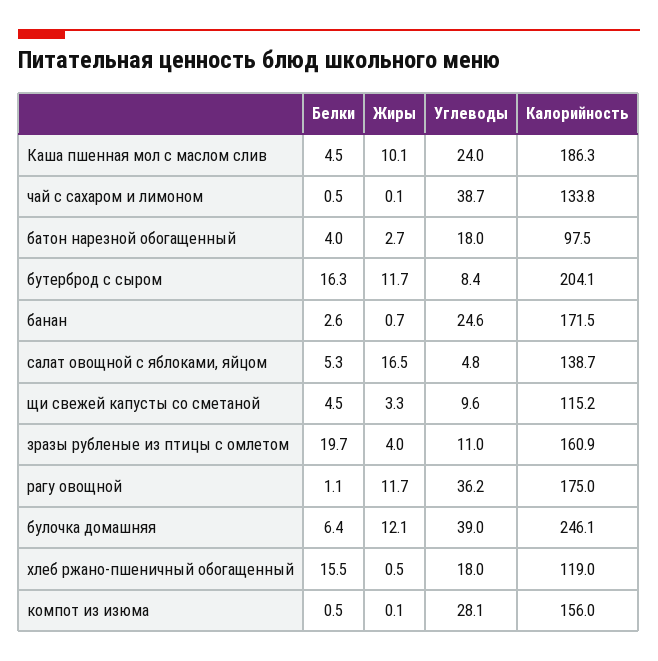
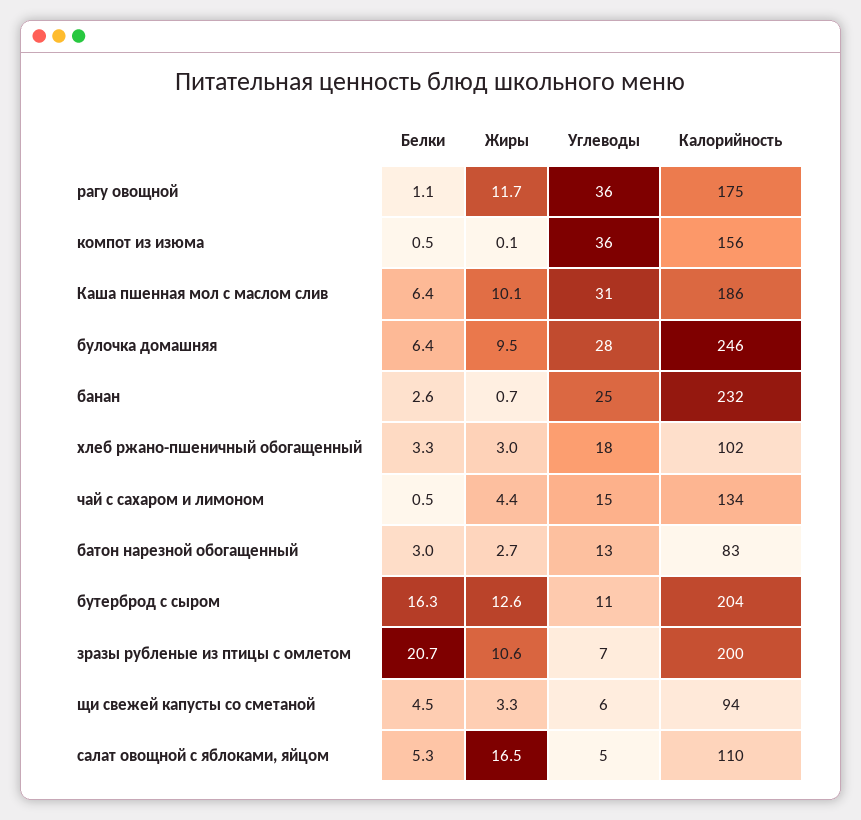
  {
    "Белки": {
-     "Каша пшенная мол с маслом слив": 4.5,
+     "Каша пшенная мол с маслом слив": 6.4,
      "чай с сахаром и лимоном": 0.5,
-     "батон нарезной обогащенный": 4,
+     "батон нарезной обогащенный": 3,
      "бутерброд с сыром": 16.3,
      "банан": 2.6,
      "салат овощной с яблоками, яйцом": 5.3,
      "щи свежей капусты со сметаной": 4.5,
-     "зразы рубленые из птицы с омлетом": 19.7,
+     "зразы рубленые из птицы с омлетом": 20.7,
      "рагу овощной": 1.1,
      "булочка домашняя": 6.4,
-     "хлеб ржано-пшеничный обогащенный": 15.5,
+     "хлеб ржано-пшеничный обогащенный": 3.3,
      "компот из изюма": 0.5
    },
    "Жиры": {
      "Каша пшенная мол с маслом слив": 10.1,
-     "чай с сахаром и лимоном": 0.1,
+     "чай с сахаром и лимоном": 4.4,
      "батон нарезной обогащенный": 2.7,
-     "бутерброд с сыром": 11.7,
+     "бутерброд с сыром": 12.6,
      "банан": 0.7,
      "салат овощной с яблоками, яйцом": 16.5,
      "щи свежей капусты со сметаной": 3.3,
-     "зразы рубленые из птицы с омлетом": 4,
+     "зразы рубленые из птицы с омлетом": 10.6,
      "рагу овощной": 11.7,
-     "булочка домашняя": 12.1,
+     "булочка домашняя": 9.5,
-     "хлеб ржано-пшеничный обогащенный": 0.5,
+     "хлеб ржано-пшеничный обогащенный": 3,
      "компот из изюма": 0.1
    },
    "Углеводы": {
-     "Каша пшенная мол с маслом слив": 24,
+     "Каша пшенная мол с маслом слив": 31,
-     "чай с сахаром и лимоном": 38.7,
+     "чай с сахаром и лимоном": 15,
-     "батон нарезной обогащенный": 18,
+     "батон нарезной обогащенный": 13,
-     "бутерброд с сыром": 8.4,
+     "бутерброд с сыром": 11,
      "банан": 24.6,
      "салат овощной с яблоками, яйцом": 4.8,
-     "щи свежей капусты со сметаной": 9.6,
+     "щи свежей капусты со сметаной": 6,
-     "зразы рубленые из птицы с омлетом": 11,
+     "зразы рубленые из птицы с омлетом": 7,
      "рагу овощной": 36.2,
-     "булочка домашняя": 39,
+     "булочка домашняя": 28,
      "хлеб ржано-пшеничный обогащенный": 18,
-     "компот из изюма": 28.1
+     "компот из изюма": 36
    },
    "Калорийность": {
      "Каша пшенная мол с маслом слив": 186.3,
      "чай с сахаром и лимоном": 133.8,
-     "батон нарезной обогащенный": 97.5,
+     "батон нарезной обогащенный": 83,
      "бутерброд с сыром": 204.1,
-     "банан": 171.5,
+     "банан": 232,
-     "салат овощной с яблоками, яйцом": 138.7,
+     "салат овощной с яблоками, яйцом": 110,
-     "щи свежей капусты со сметаной": 115.2,
+     "щи свежей капусты со сметаной": 94,
-     "зразы рубленые из птицы с омлетом": 160.9,
+     "зразы рубленые из птицы с омлетом": 200,
      "рагу овощной": 175,
      "булочка домашняя": 246.1,
-     "хлеб ржано-пшеничный обогащенный": 119,
+     "хлеб ржано-пшеничный обогащенный": 102,
      "компот из изюма": 156
    }
  }

